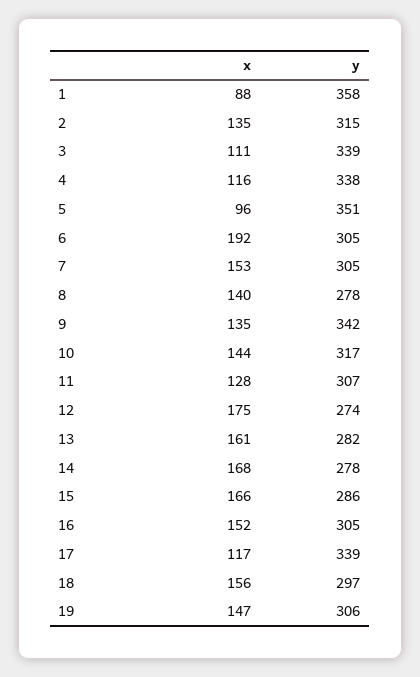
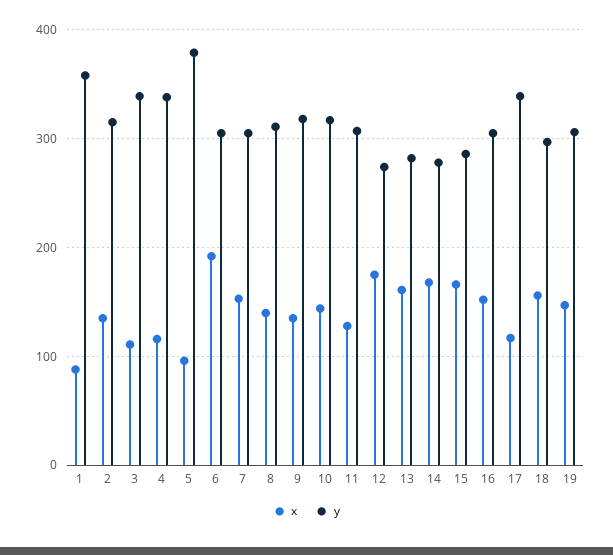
  {
    "x": {
      "1": 88,
      "2": 135,
      "3": 111,
      "4": 116,
      "5": 96,
      "6": 192,
      "7": 153,
      "8": 140,
      "9": 135,
      "10": 144,
      "11": 128,
      "12": 175,
      "13": 161,
      "14": 168,
      "15": 166,
      "16": 152,
      "17": 117,
      "18": 156,
      "19": 147
    },
    "y": {
      "1": 358,
      "2": 315,
      "3": 339,
      "4": 338,
-     "5": 351,
+     "5": 380,
      "6": 305,
      "7": 305,
-     "8": 278,
+     "8": 310,
-     "9": 342,
+     "9": 320,
      "10": 317,
      "11": 307,
      "12": 274,
      "13": 282,
      "14": 278,
      "15": 286,
      "16": 305,
      "17": 339,
      "18": 297,
      "19": 306
    }
  }

